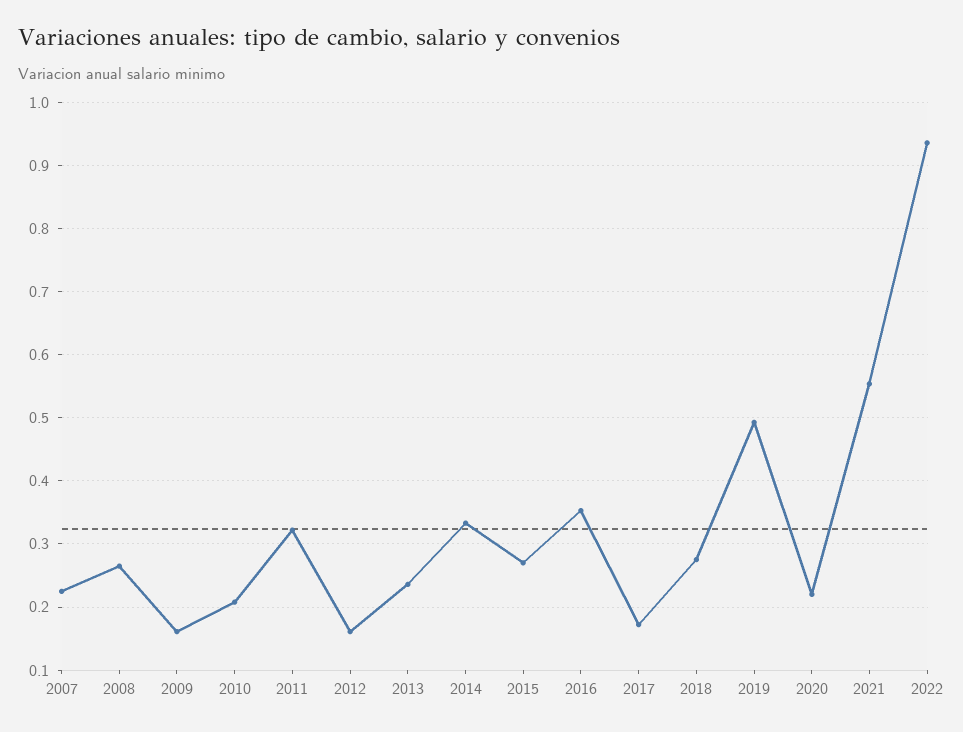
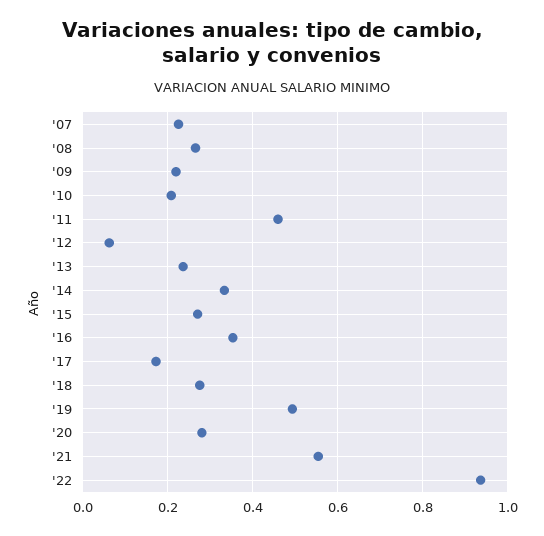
  {
    "2007": 0.23,
    "2008": 0.27,
-   "2009": 0.16,
+   "2009": 0.22,
    "2010": 0.21,
-   "2011": 0.32,
+   "2011": 0.46,
-   "2012": 0.16,
+   "2012": 0.06,
    "2013": 0.24,
    "2014": 0.33,
    "2015": 0.27,
    "2016": 0.35,
    "2017": 0.17,
    "2018": 0.28,
    "2019": 0.49,
-   "2020": 0.22,
+   "2020": 0.28,
    "2021": 0.55,
    "2022": 0.94
  }

